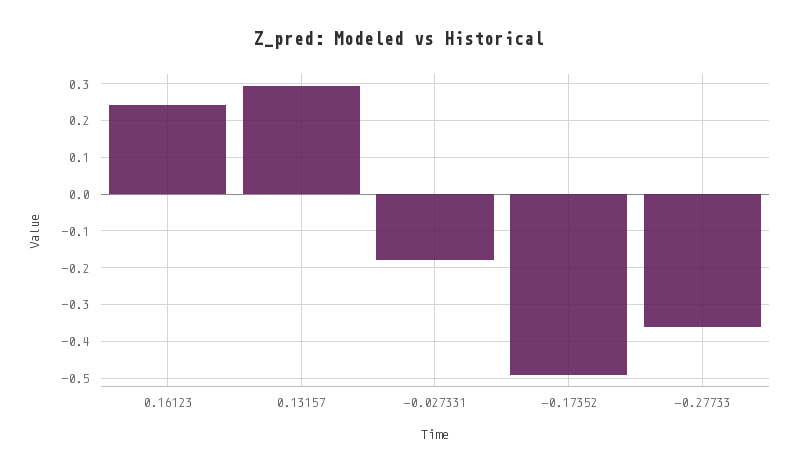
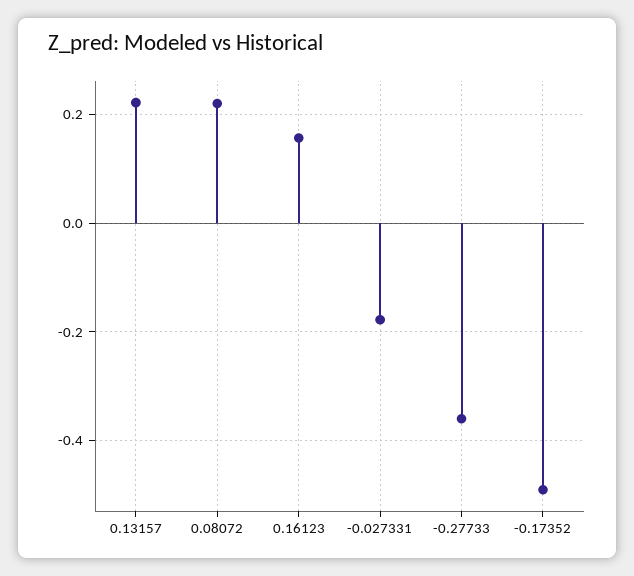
  {
-   "0.16123": 0.24,
+   "0.16123": 0.16,
-   "0.13157": 0.3,
+   "0.13157": 0.22,
    "-0.027331": -0.18,
    "-0.17352": -0.5,
-   "-0.27733": -0.36
+   "-0.27733": -0.36,
+   "0.08072": 0.22
  }

